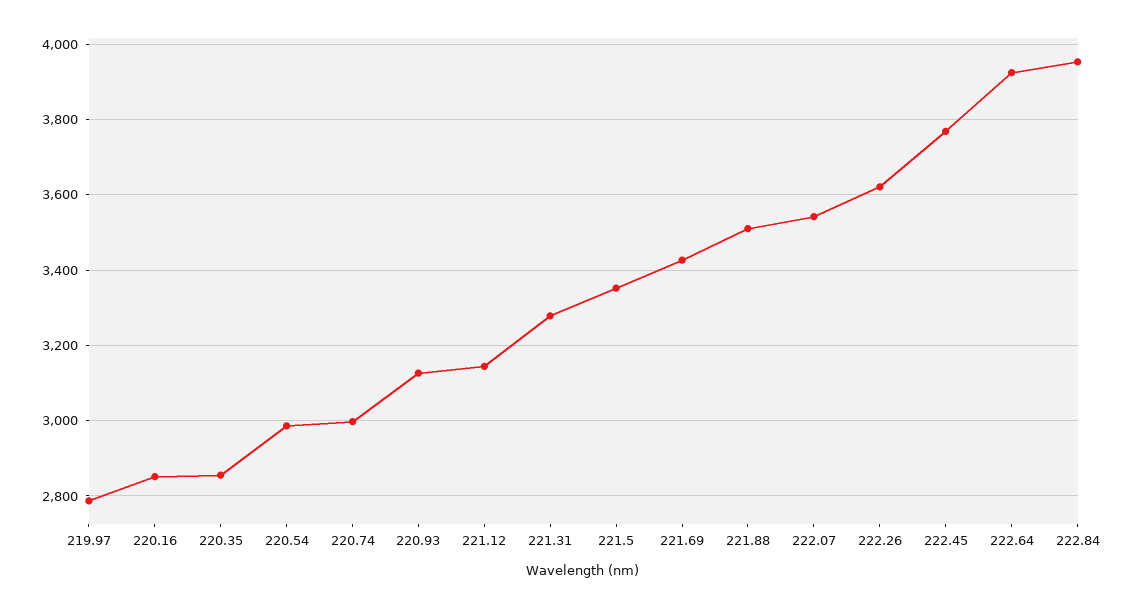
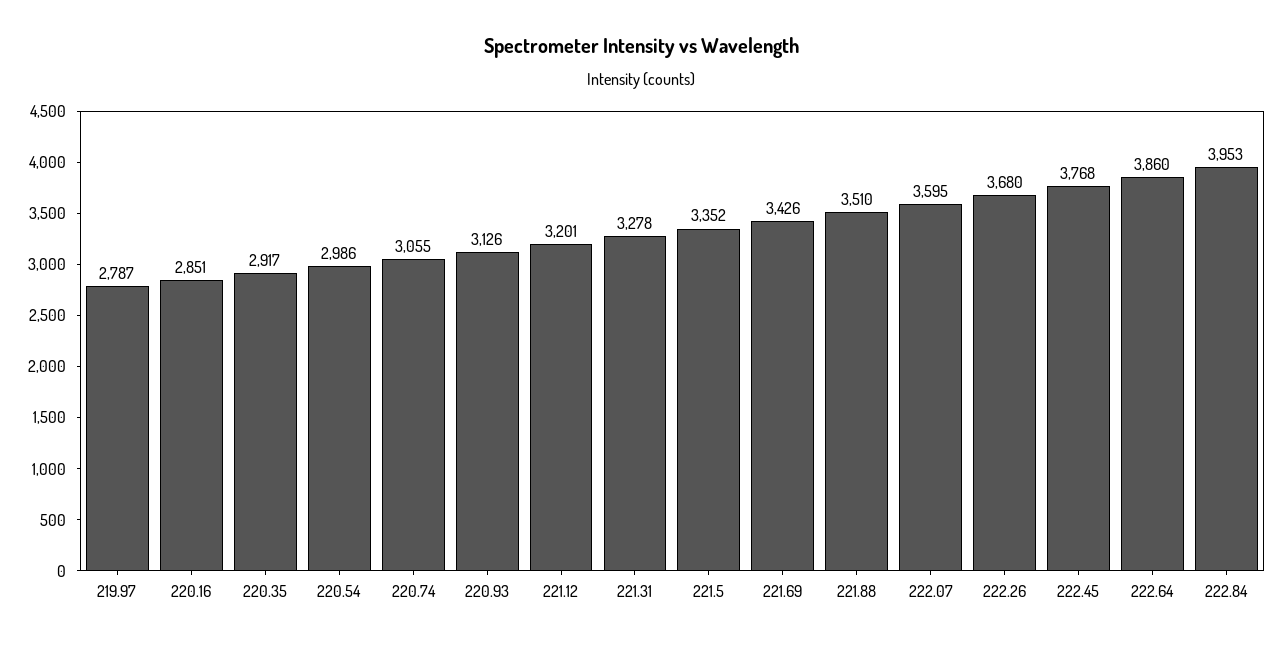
  {
    "219.97": 2787,
    "220.16": 2851,
-   "220.35": 2860,
+   "220.35": 2917,
    "220.54": 2986,
-   "220.74": 3000,
+   "220.74": 3055,
    "220.93": 3126,
-   "221.12": 3140,
+   "221.12": 3201,
    "221.31": 3278,
    "221.5": 3352,
    "221.69": 3426,
    "221.88": 3510,
-   "222.07": 3540,
+   "222.07": 3595,
-   "222.26": 3620,
+   "222.26": 3680,
    "222.45": 3768,
-   "222.64": 3920,
+   "222.64": 3860,
    "222.84": 3953
  }

